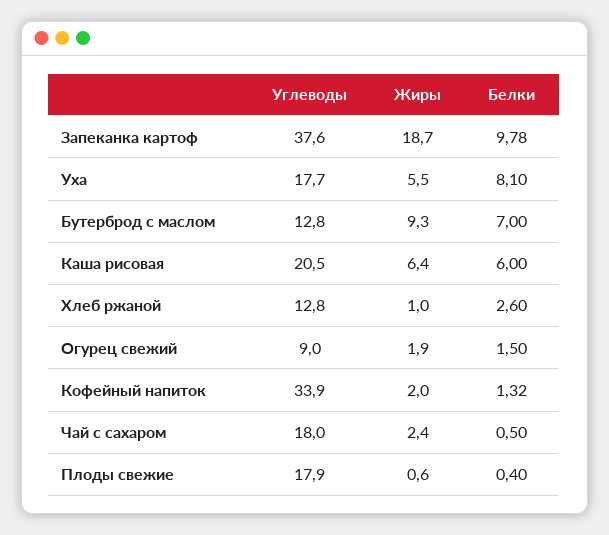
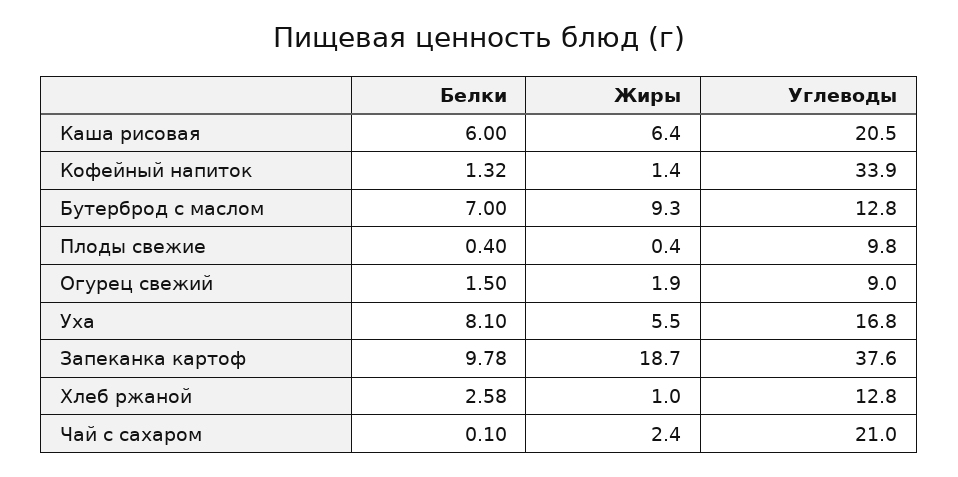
  {
    "Углеводы": {
      "Запеканка картоф": 37.6,
-     "Уха": 17.7,
+     "Уха": 16.8,
      "Бутерброд с маслом": 12.8,
      "Каша рисовая": 20.5,
      "Хлеб ржаной": 12.8,
      "Огурец свежий": 9,
      "Кофейный напиток": 33.9,
-     "Чай с сахаром": 18,
+     "Чай с сахаром": 21,
-     "Плоды свежие": 17.9
+     "Плоды свежие": 9.8
    },
    "Жиры": {
      "Запеканка картоф": 18.7,
      "Уха": 5.5,
      "Бутерброд с маслом": 9.3,
      "Каша рисовая": 6.4,
      "Хлеб ржаной": 1,
      "Огурец свежий": 1.9,
-     "Кофейный напиток": 2,
+     "Кофейный напиток": 1.4,
      "Чай с сахаром": 2.4,
-     "Плоды свежие": 0.6
+     "Плоды свежие": 0.4
    },
    "Белки": {
      "Запеканка картоф": 9.78,
      "Уха": 8.1,
      "Бутерброд с маслом": 7,
      "Каша рисовая": 6,
-     "Хлеб ржаной": 2.6,
+     "Хлеб ржаной": 2.58,
      "Огурец свежий": 1.5,
      "Кофейный напиток": 1.32,
-     "Чай с сахаром": 0.5,
+     "Чай с сахаром": 0.1,
      "Плоды свежие": 0.4
    }
  }

